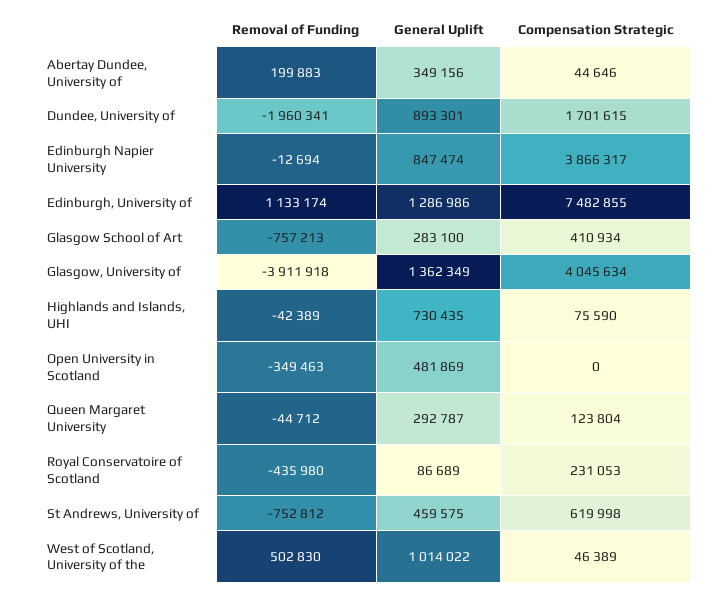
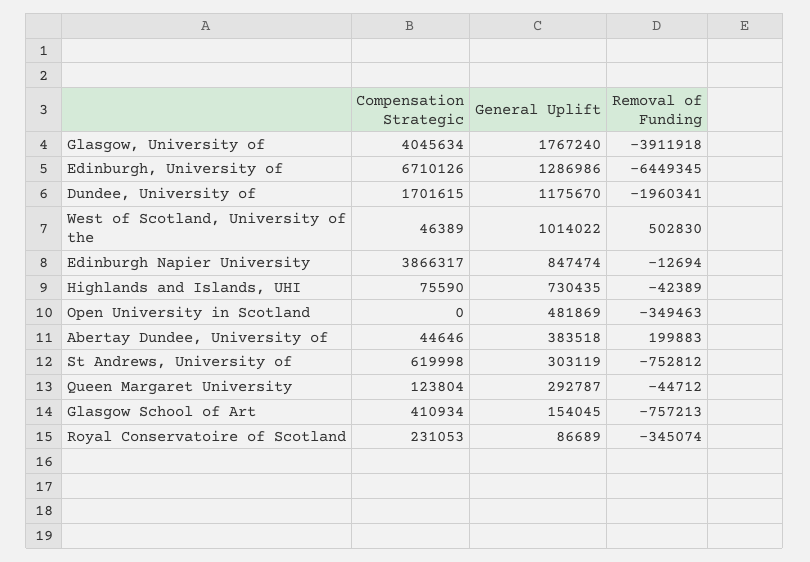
  {
    "Removal of Funding": {
      "Abertay Dundee, University of": 199883,
      "Dundee, University of": -1960341,
      "Edinburgh Napier University": -12694,
-     "Edinburgh, University of": 1133174,
+     "Edinburgh, University of": -6449345,
      "Glasgow School of Art": -757213,
      "Glasgow, University of": -3911918,
      "Highlands and Islands, UHI": -42389,
      "Open University in Scotland": -349463,
      "Queen Margaret University": -44712,
-     "Royal Conservatoire of Scotland": -435980,
+     "Royal Conservatoire of Scotland": -345074,
      "St Andrews, University of": -752812,
      "West of Scotland, University of the": 502830
    },
    "General Uplift": {
-     "Abertay Dundee, University of": 349156,
+     "Abertay Dundee, University of": 383518,
-     "Dundee, University of": 893301,
+     "Dundee, University of": 1175670,
      "Edinburgh Napier University": 847474,
      "Edinburgh, University of": 1286986,
-     "Glasgow School of Art": 283100,
+     "Glasgow School of Art": 154045,
-     "Glasgow, University of": 1362349,
+     "Glasgow, University of": 1767240,
      "Highlands and Islands, UHI": 730435,
      "Open University in Scotland": 481869,
      "Queen Margaret University": 292787,
      "Royal Conservatoire of Scotland": 86689,
-     "St Andrews, University of": 459575,
+     "St Andrews, University of": 303119,
      "West of Scotland, University of the": 1014022
    },
    "Compensation Strategic": {
      "Abertay Dundee, University of": 44646,
      "Dundee, University of": 1701615,
      "Edinburgh Napier University": 3866317,
-     "Edinburgh, University of": 7482855,
+     "Edinburgh, University of": 6710126,
      "Glasgow School of Art": 410934,
      "Glasgow, University of": 4045634,
      "Highlands and Islands, UHI": 75590,
      "Open University in Scotland": 0,
      "Queen Margaret University": 123804,
      "Royal Conservatoire of Scotland": 231053,
      "St Andrews, University of": 619998,
      "West of Scotland, University of the": 46389
    }
  }

